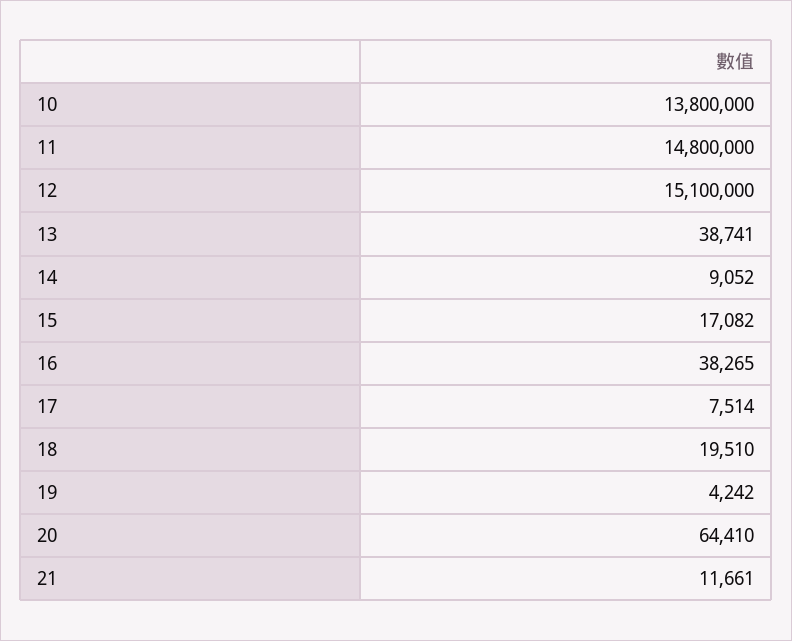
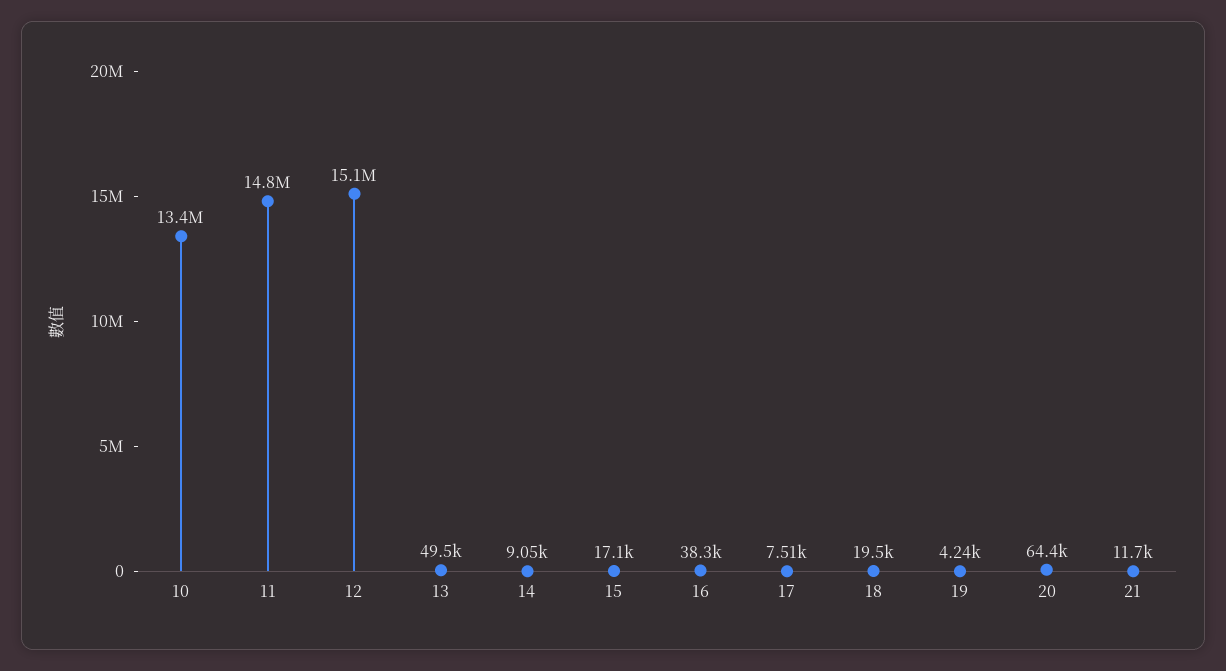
  {
-   "10": 13800000,
+   "10": 13400000,
    "11": 14800000,
    "12": 15100000,
-   "13": 38741,
+   "13": 49500,
    "14": 9052,
    "15": 17082,
    "16": 38265,
    "17": 7514,
    "18": 19510,
    "19": 4242,
    "20": 64410,
    "21": 11661
  }

